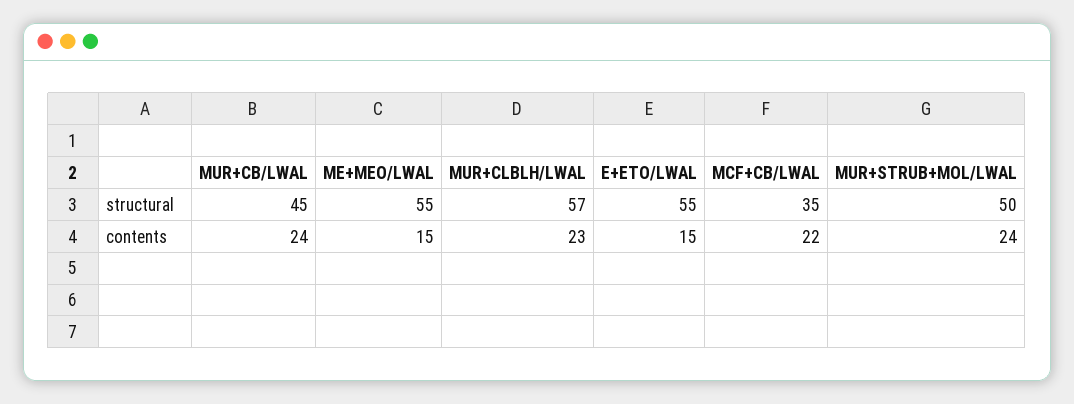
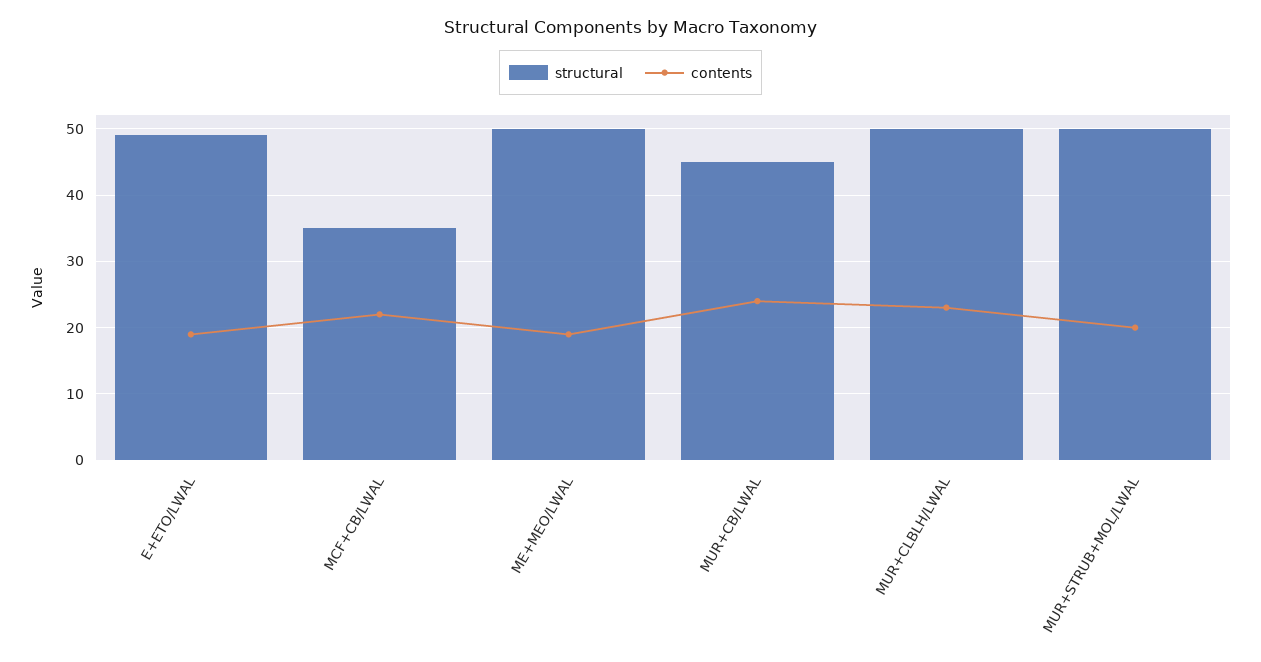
  {
    "structural": {
      "MUR+CB/LWAL": 45,
-     "ME+MEO/LWAL": 55,
+     "ME+MEO/LWAL": 50,
-     "MUR+CLBLH/LWAL": 57,
+     "MUR+CLBLH/LWAL": 50,
-     "E+ETO/LWAL": 55,
+     "E+ETO/LWAL": 49,
      "MCF+CB/LWAL": 35,
      "MUR+STRUB+MOL/LWAL": 50
    },
    "contents": {
      "MUR+CB/LWAL": 24,
-     "ME+MEO/LWAL": 15,
+     "ME+MEO/LWAL": 19,
      "MUR+CLBLH/LWAL": 23,
-     "E+ETO/LWAL": 15,
+     "E+ETO/LWAL": 19,
      "MCF+CB/LWAL": 22,
-     "MUR+STRUB+MOL/LWAL": 24
+     "MUR+STRUB+MOL/LWAL": 20
    }
  }

